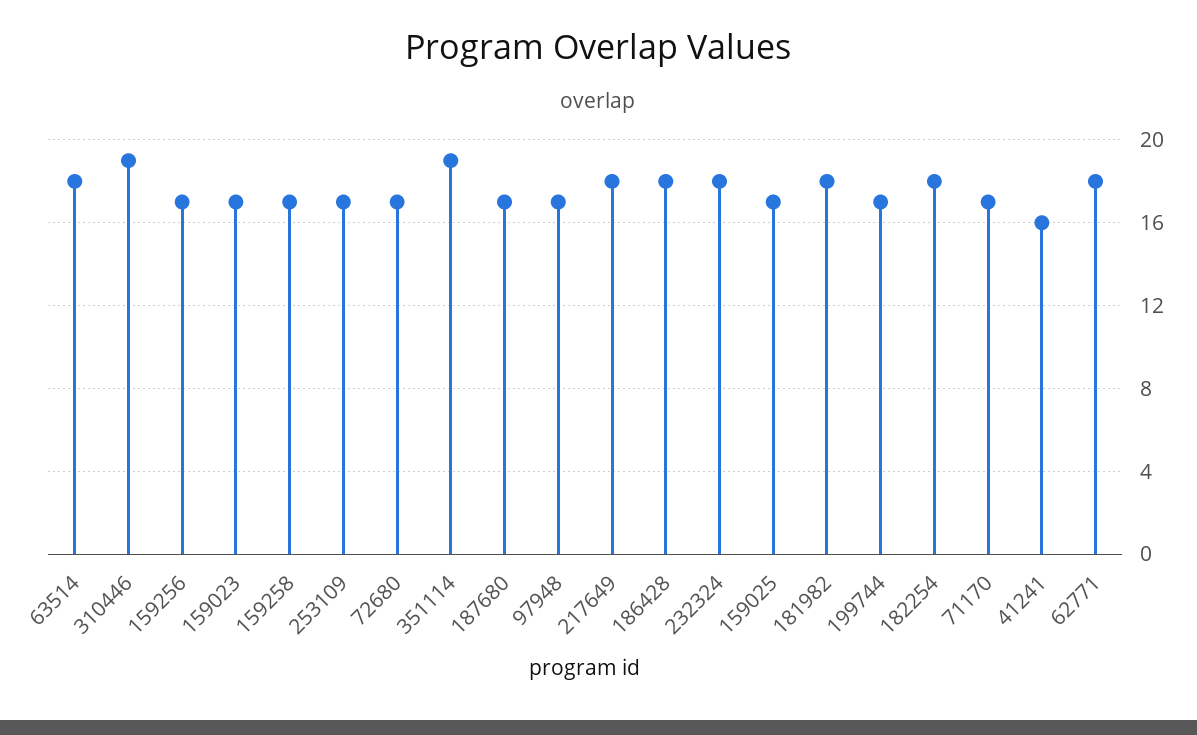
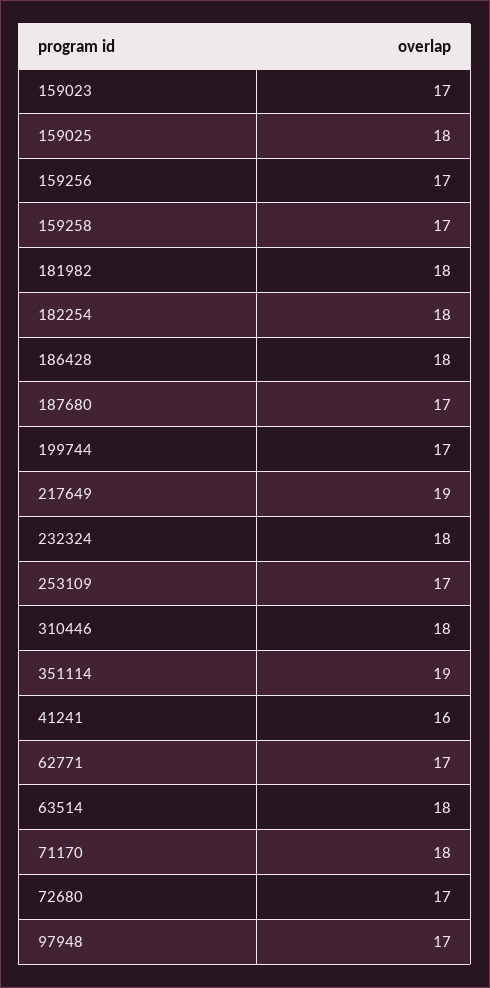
  {
    "63514": 18,
-   "310446": 19,
+   "310446": 18,
    "159256": 17,
    "159023": 17,
    "159258": 17,
    "253109": 17,
    "72680": 17,
    "351114": 19,
    "187680": 17,
    "97948": 17,
-   "217649": 18,
+   "217649": 19,
    "186428": 18,
    "232324": 18,
-   "159025": 17,
+   "159025": 18,
    "181982": 18,
    "199744": 17,
    "182254": 18,
-   "71170": 17,
+   "71170": 18,
    "41241": 16,
-   "62771": 18
+   "62771": 17
  }

